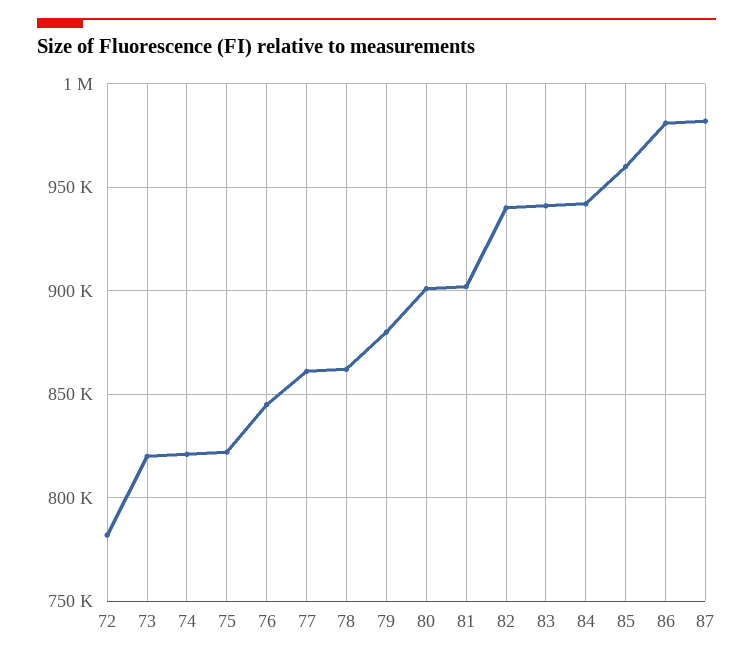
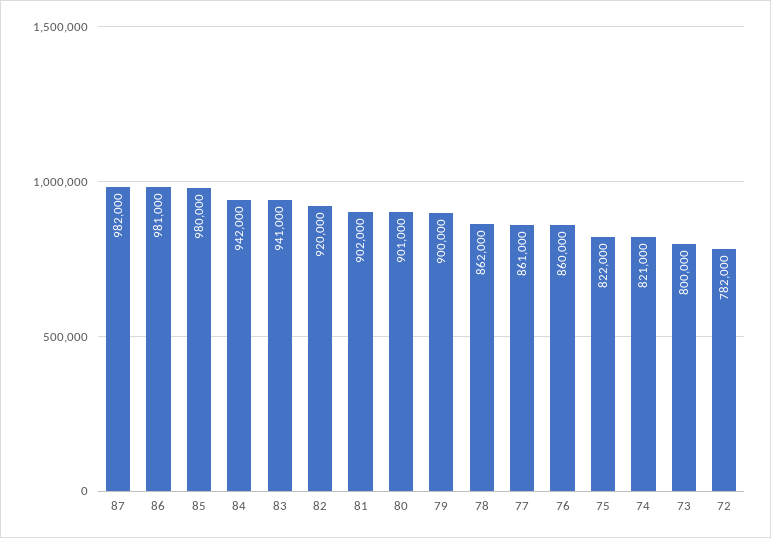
  {
    "72": 782000,
-   "73": 820000,
+   "73": 800000,
    "74": 821000,
    "75": 822000,
-   "76": 845000,
+   "76": 860000,
    "77": 861000,
    "78": 862000,
-   "79": 880000,
+   "79": 900000,
    "80": 901000,
    "81": 902000,
-   "82": 940000,
+   "82": 920000,
    "83": 941000,
    "84": 942000,
-   "85": 960000,
+   "85": 980000,
    "86": 981000,
    "87": 982000
  }

